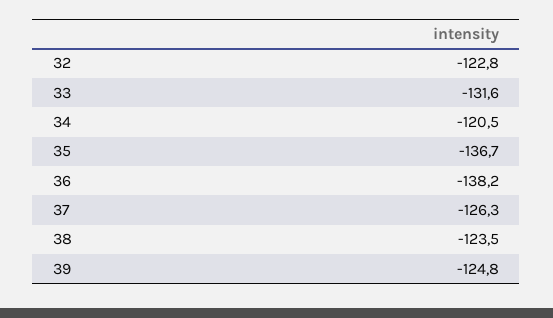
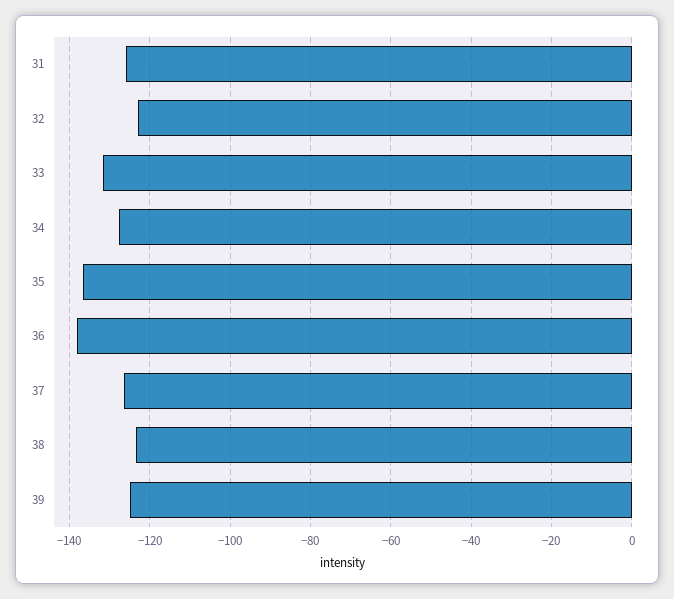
  {
    "32": -122.8,
    "33": -131.6,
-   "34": -120.5,
+   "34": -128,
    "35": -136.7,
    "36": -138.2,
    "37": -126.3,
    "38": -123.5,
-   "39": -124.8
+   "39": -124.8,
+   "31": -126
  }

